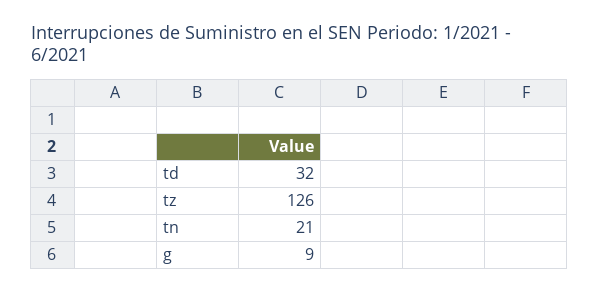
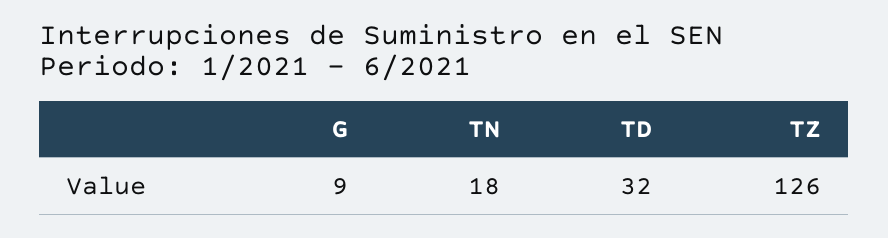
  {
    "td": 32,
    "tz": 126,
-   "tn": 21,
+   "tn": 18,
    "g": 9
  }

